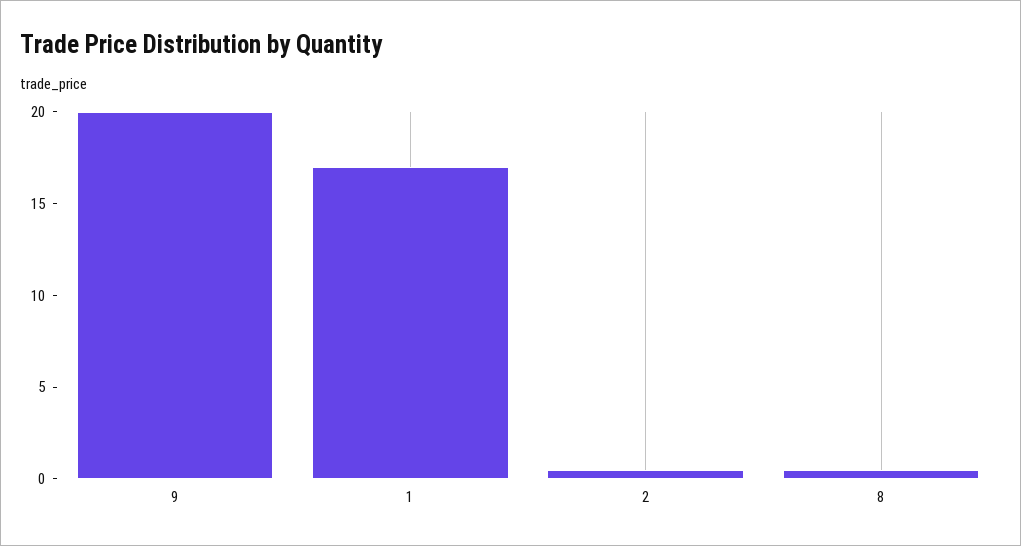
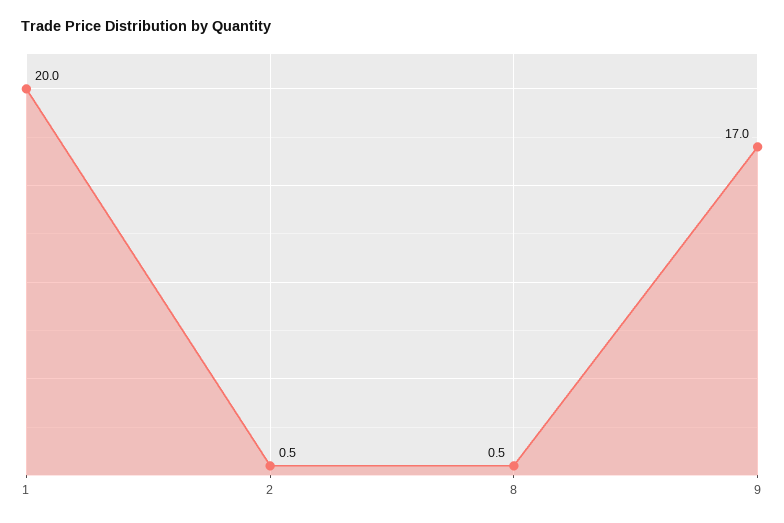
  {
-   "9": 20,
+   "9": 17,
-   "1": 17,
+   "1": 20,
    "2": 0.5,
    "8": 0.5
  }

